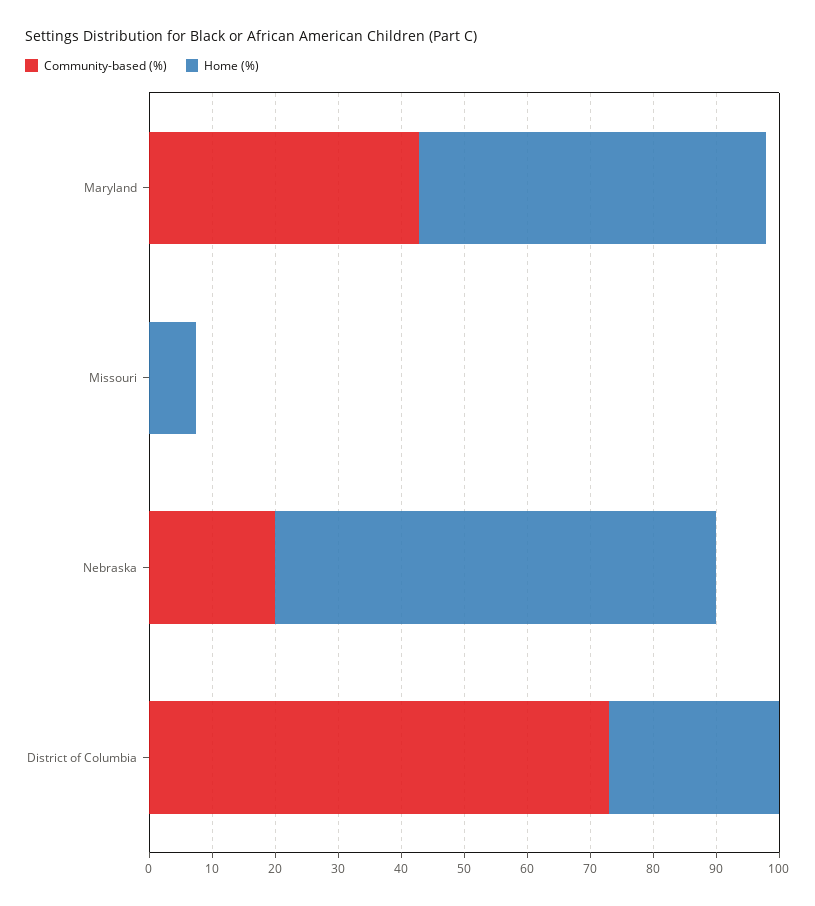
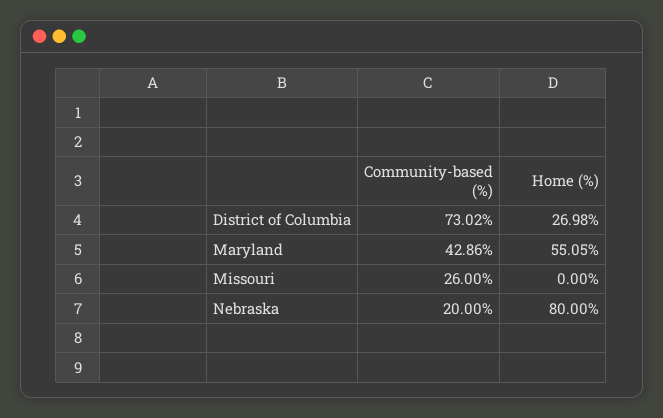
  {
    "Community-based (%)": {
      "Maryland": 42.86,
-     "Missouri": 0,
+     "Missouri": 26,
      "Nebraska": 20,
      "District of Columbia": 73.02
    },
    "Home (%)": {
      "Maryland": 55.05,
-     "Missouri": 8,
+     "Missouri": 0,
-     "Nebraska": 70,
+     "Nebraska": 80,
      "District of Columbia": 26.98
    }
  }

